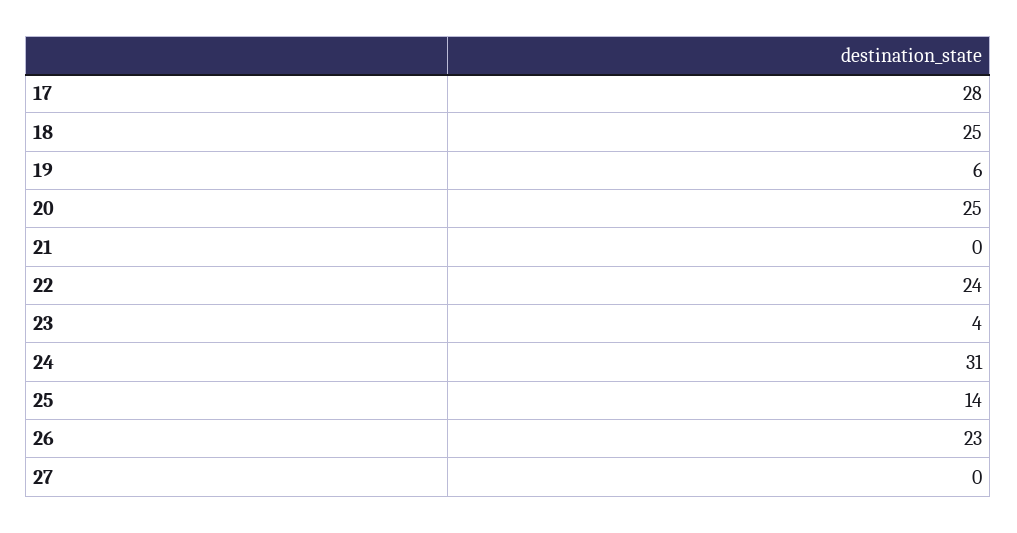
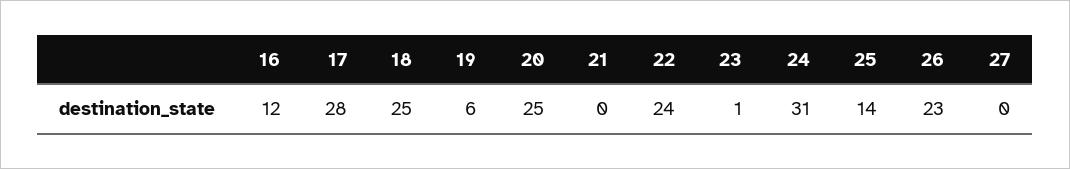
  {
    "17": 28,
    "18": 25,
    "19": 6,
    "20": 25,
    "21": 0,
    "22": 24,
-   "23": 4,
+   "23": 1,
    "24": 31,
    "25": 14,
    "26": 23,
-   "27": 0
+   "27": 0,
+   "16": 12
  }

